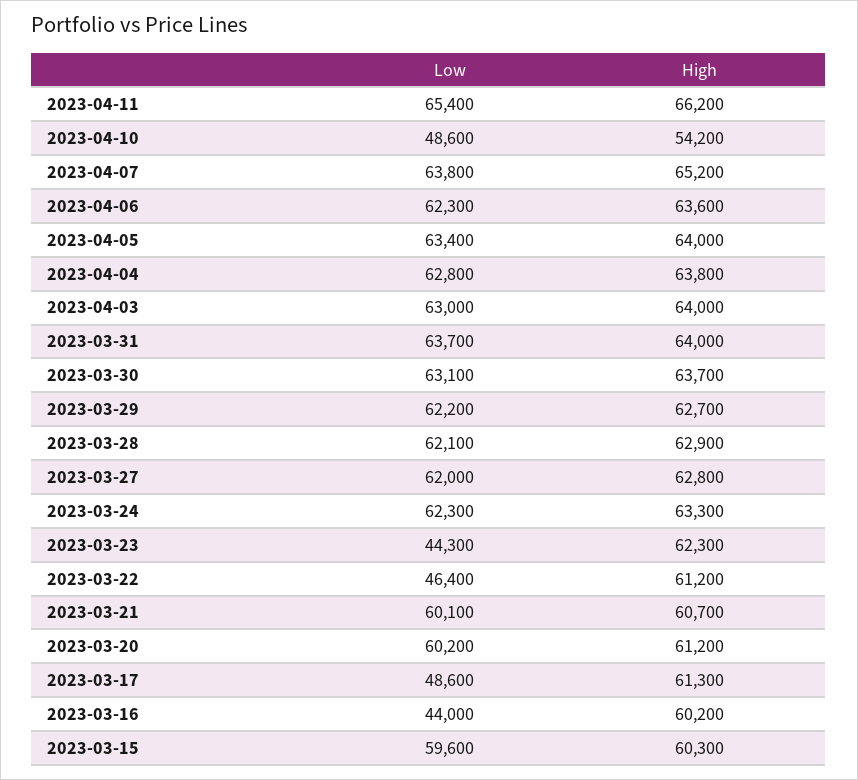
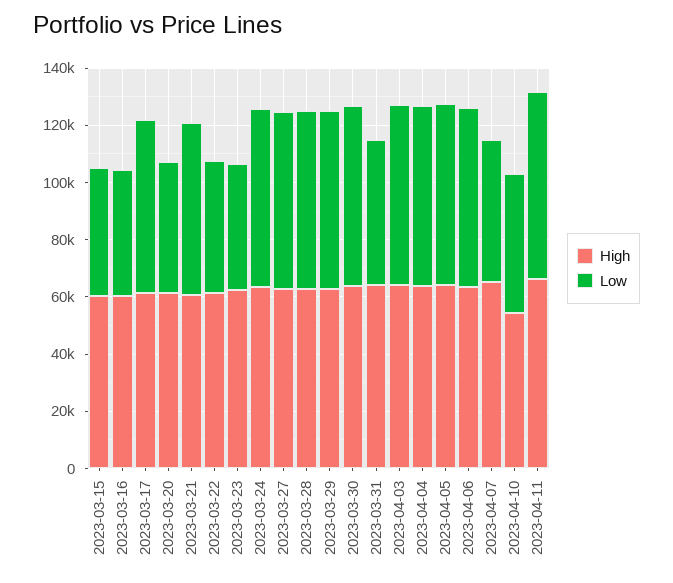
  {
    "Low": {
      "2023-04-11": 65400,
      "2023-04-10": 48600,
-     "2023-04-07": 63800,
+     "2023-04-07": 50000,
      "2023-04-06": 62300,
      "2023-04-05": 63400,
      "2023-04-04": 62800,
      "2023-04-03": 63000,
-     "2023-03-31": 63700,
+     "2023-03-31": 50000,
      "2023-03-30": 63100,
      "2023-03-29": 62200,
      "2023-03-28": 62100,
      "2023-03-27": 62000,
      "2023-03-24": 62300,
      "2023-03-23": 44300,
      "2023-03-22": 46400,
      "2023-03-21": 60100,
-     "2023-03-20": 60200,
+     "2023-03-20": 45000,
-     "2023-03-17": 48600,
+     "2023-03-17": 60000,
      "2023-03-16": 44000,
-     "2023-03-15": 59600
+     "2023-03-15": 45000
    },
    "High": {
      "2023-04-11": 66200,
      "2023-04-10": 54200,
      "2023-04-07": 65200,
      "2023-04-06": 63600,
      "2023-04-05": 64000,
      "2023-04-04": 63800,
      "2023-04-03": 64000,
      "2023-03-31": 64000,
      "2023-03-30": 63700,
      "2023-03-29": 62700,
      "2023-03-28": 62900,
      "2023-03-27": 62800,
      "2023-03-24": 63300,
      "2023-03-23": 62300,
      "2023-03-22": 61200,
      "2023-03-21": 60700,
      "2023-03-20": 61200,
      "2023-03-17": 61300,
      "2023-03-16": 60200,
      "2023-03-15": 60300
    }
  }

